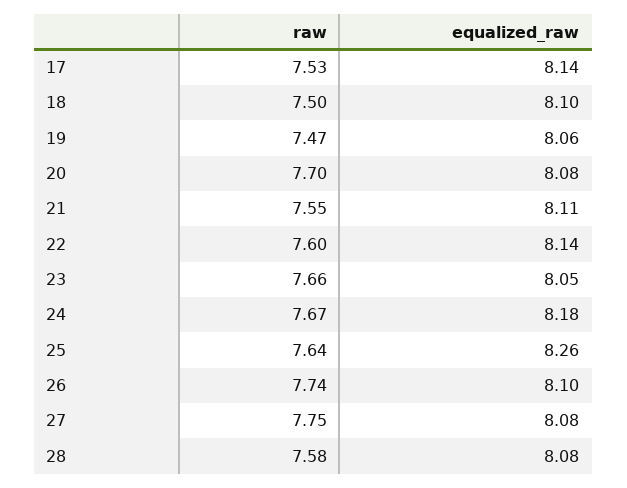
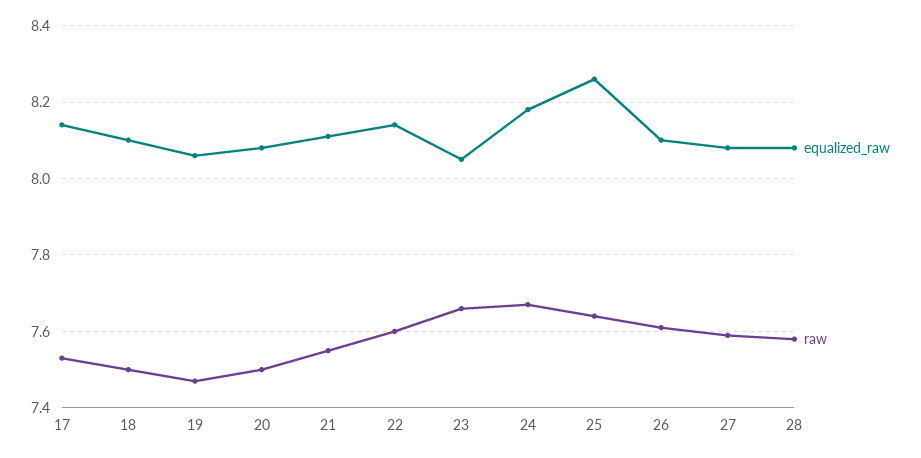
  {
    "raw": {
      "17": 7.53,
      "18": 7.5,
      "19": 7.47,
-     "20": 7.7,
+     "20": 7.5,
      "21": 7.55,
      "22": 7.6,
      "23": 7.66,
      "24": 7.67,
      "25": 7.64,
-     "26": 7.74,
+     "26": 7.6,
-     "27": 7.75,
+     "27": 7.6,
      "28": 7.58
    },
    "equalized_raw": {
      "17": 8.14,
      "18": 8.1,
      "19": 8.06,
      "20": 8.08,
      "21": 8.11,
      "22": 8.14,
      "23": 8.05,
      "24": 8.18,
      "25": 8.26,
      "26": 8.1,
      "27": 8.08,
      "28": 8.08
    }
  }

